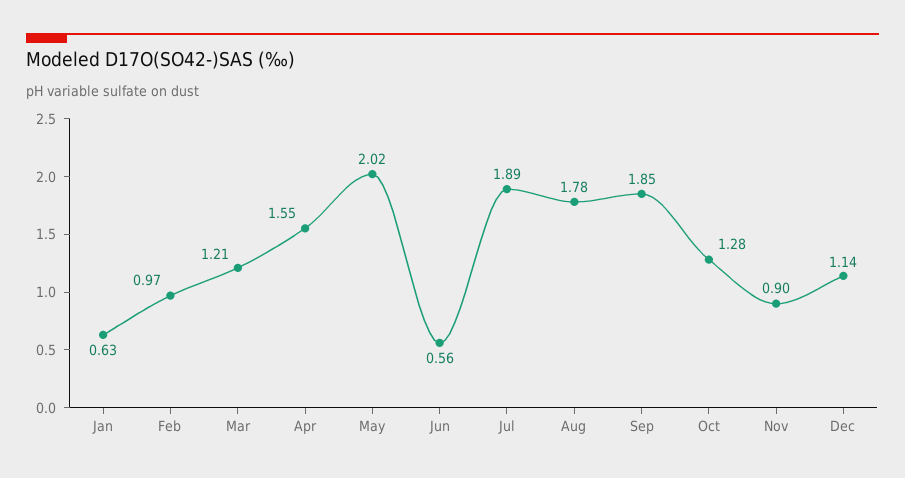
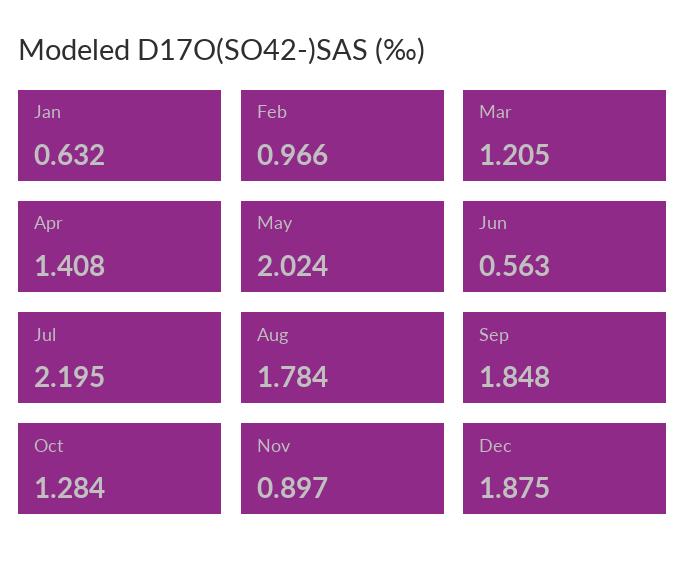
  {
    "Jan": 0.632,
    "Feb": 0.966,
    "Mar": 1.205,
-   "Apr": 1.55,
+   "Apr": 1.408,
    "May": 2.024,
    "Jun": 0.563,
-   "Jul": 1.89,
+   "Jul": 2.195,
    "Aug": 1.784,
    "Sep": 1.848,
    "Oct": 1.284,
    "Nov": 0.897,
-   "Dec": 1.14
+   "Dec": 1.875
  }

